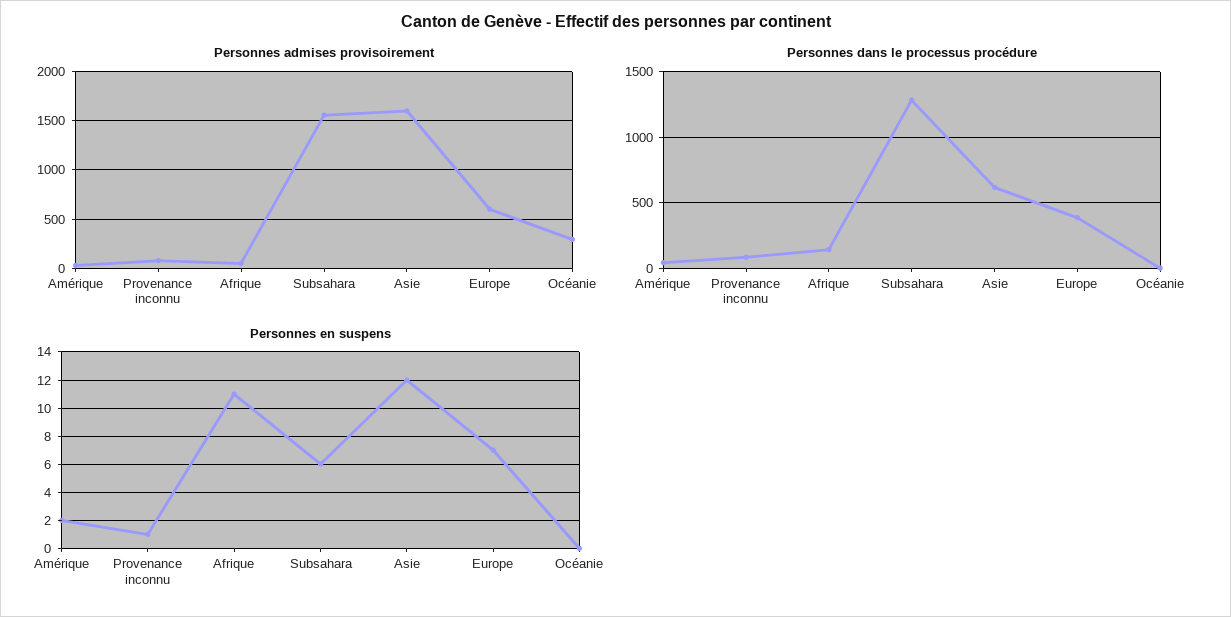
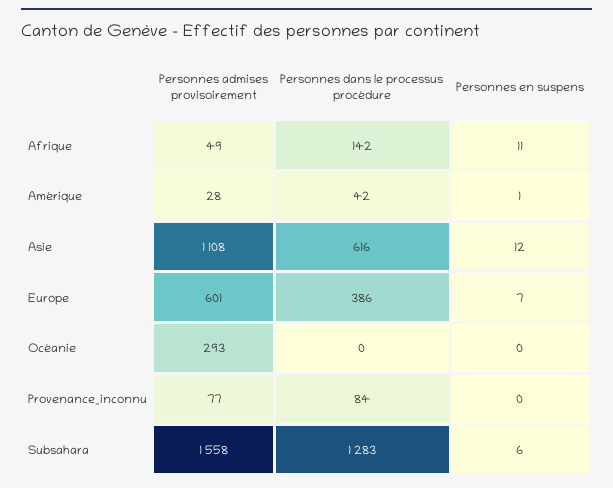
  {
    "Personnes admises provisoirement": {
      "Amérique": 28,
      "Provenance inconnu": 77,
      "Afrique": 49,
      "Subsahara": 1558,
-     "Asie": 1600,
+     "Asie": 1108,
      "Europe": 601,
      "Océanie": 293
    },
    "Personnes dans le processus procédure": {
      "Amérique": 42,
      "Provenance inconnu": 84,
      "Afrique": 142,
      "Subsahara": 1283,
      "Asie": 616,
      "Europe": 386,
      "Océanie": 0
    },
    "Personnes en suspens": {
-     "Amérique": 2,
+     "Amérique": 1,
-     "Provenance inconnu": 1,
+     "Provenance inconnu": 0,
      "Afrique": 11,
      "Subsahara": 6,
      "Asie": 12,
      "Europe": 7,
      "Océanie": 0
    }
  }

